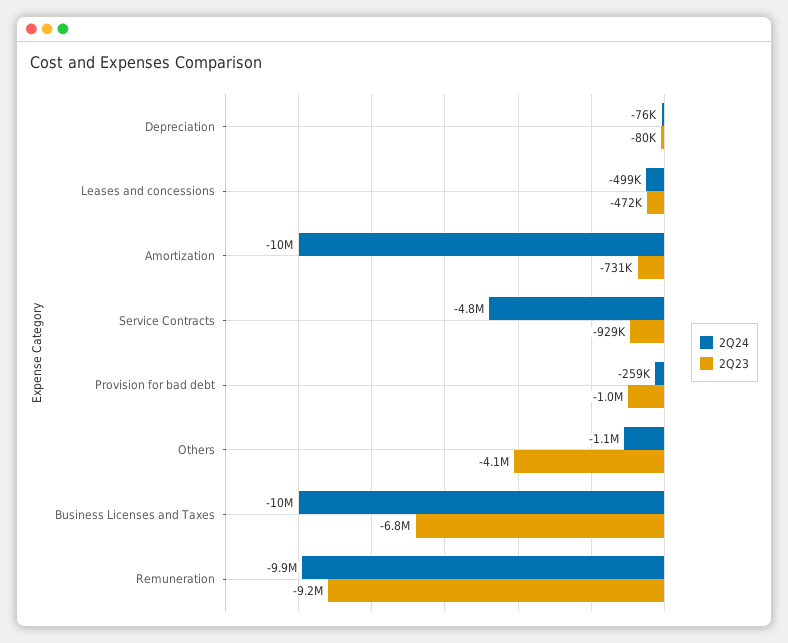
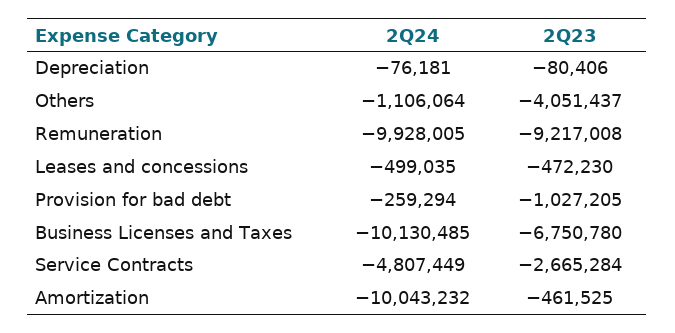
  {
    "2Q24": {
      "Depreciation": -76181,
      "Leases and concessions": -499035,
      "Amortization": -10043232,
      "Service Contracts": -4807449,
      "Provision for bad debt": -259294,
      "Others": -1106064,
      "Business Licenses and Taxes": -10130485,
      "Remuneration": -9928005
    },
    "2Q23": {
      "Depreciation": -80406,
      "Leases and concessions": -472230,
-     "Amortization": -731000,
+     "Amortization": -461525,
-     "Service Contracts": -929000,
+     "Service Contracts": -2665284,
      "Provision for bad debt": -1027205,
      "Others": -4051437,
      "Business Licenses and Taxes": -6750780,
      "Remuneration": -9217008
    }
  }

